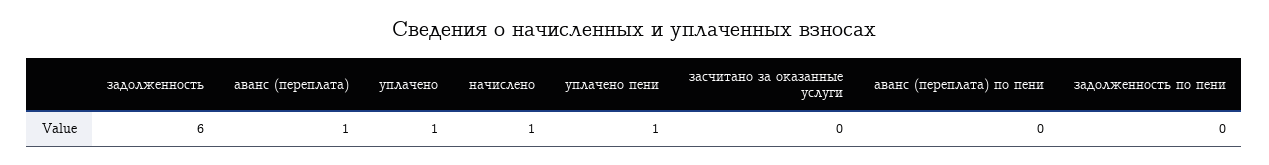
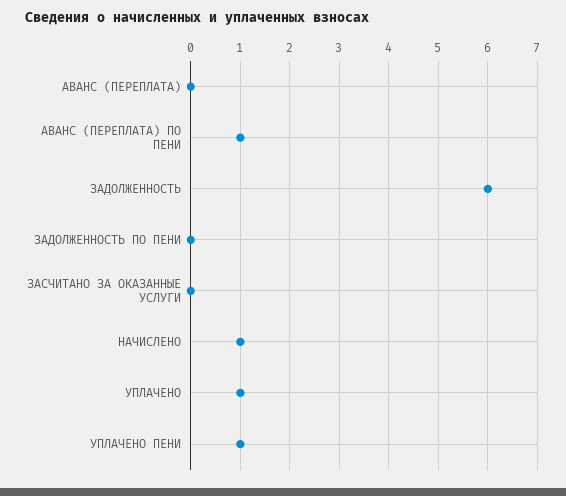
  {
    "задолженность": 6,
-   "аванс (переплата)": 1,
+   "аванс (переплата)": 0,
    "уплачено": 1,
    "начислено": 1,
    "уплачено пени": 1,
    "засчитано за оказанные услуги": 0,
-   "аванс (переплата) по пени": 0,
+   "аванс (переплата) по пени": 1,
    "задолженность по пени": 0
  }

